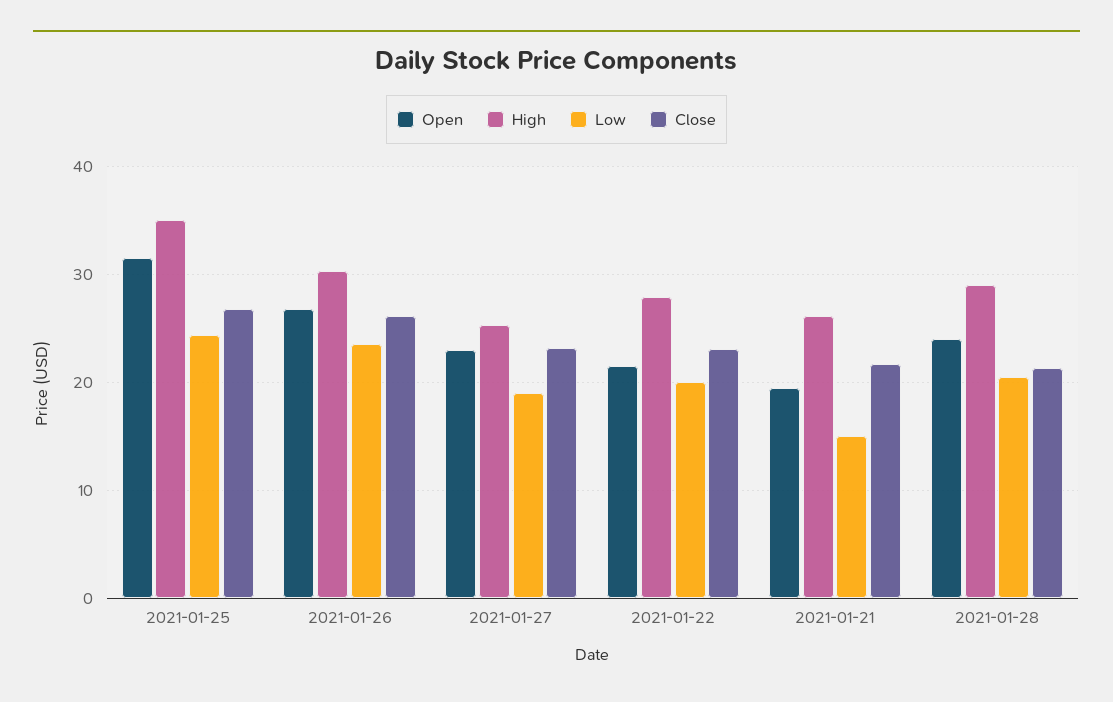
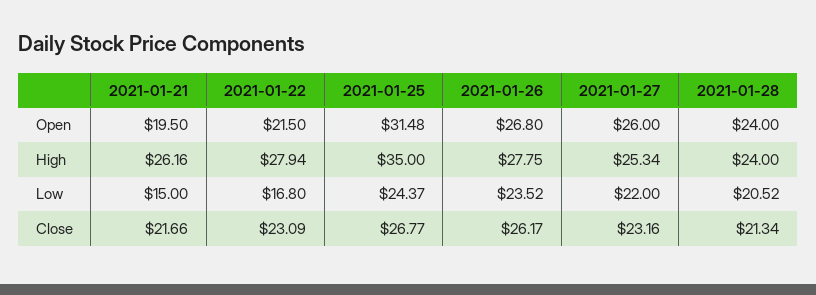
  {
    "Open": {
      "2021-01-25": 31.48,
      "2021-01-26": 26.8,
-     "2021-01-27": 23,
+     "2021-01-27": 26,
      "2021-01-22": 21.5,
      "2021-01-21": 19.5,
      "2021-01-28": 24
    },
    "High": {
      "2021-01-25": 35,
-     "2021-01-26": 30,
+     "2021-01-26": 27.75,
      "2021-01-27": 25.34,
      "2021-01-22": 27.94,
      "2021-01-21": 26.16,
-     "2021-01-28": 29
+     "2021-01-28": 24
    },
    "Low": {
      "2021-01-25": 24.37,
      "2021-01-26": 23.52,
-     "2021-01-27": 19,
+     "2021-01-27": 22,
-     "2021-01-22": 20,
+     "2021-01-22": 16.8,
      "2021-01-21": 15,
      "2021-01-28": 20.52
    },
    "Close": {
      "2021-01-25": 26.77,
      "2021-01-26": 26.17,
      "2021-01-27": 23.16,
      "2021-01-22": 23.09,
      "2021-01-21": 21.66,
      "2021-01-28": 21.34
    }
  }

